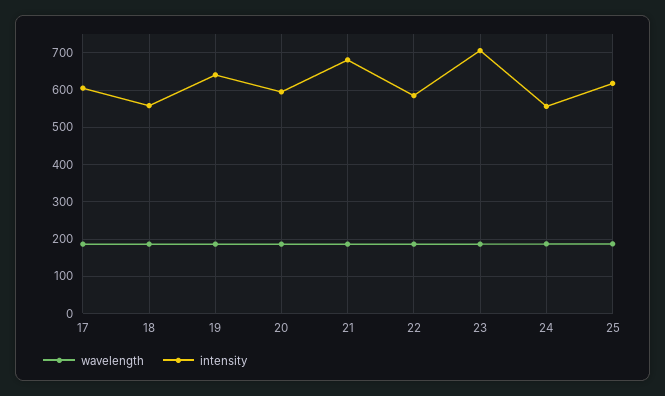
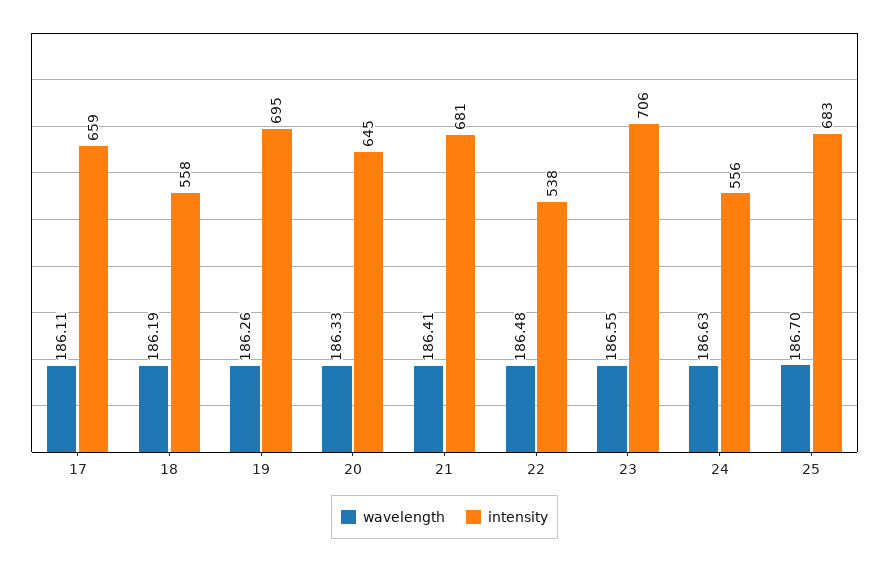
  {
    "wavelength": {
      "17": 186.11,
      "18": 186.19,
      "19": 186.26,
      "20": 186.33,
      "21": 186.41,
      "22": 186.48,
      "23": 186.55,
      "24": 186.63,
      "25": 186.7
    },
    "intensity": {
-     "17": 600,
+     "17": 659,
      "18": 558,
-     "19": 640,
+     "19": 695,
-     "20": 600,
+     "20": 645,
      "21": 681,
-     "22": 580,
+     "22": 538,
      "23": 706,
      "24": 556,
-     "25": 620
+     "25": 683
    }
  }

